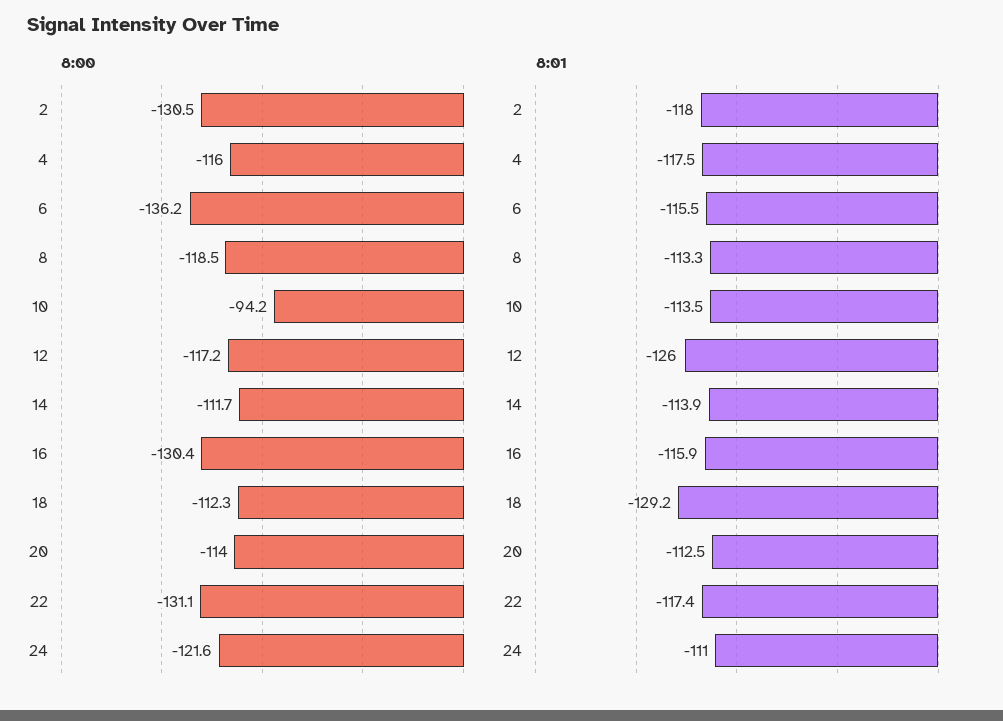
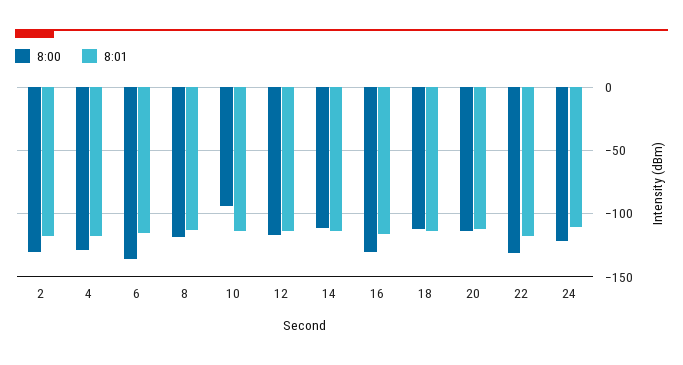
  {
    "8:00": {
      "2": -130.5,
-     "4": -116,
+     "4": -130,
      "6": -136.2,
      "8": -118.5,
      "10": -94.2,
      "12": -117.2,
      "14": -111.7,
      "16": -130.4,
      "18": -112.3,
      "20": -114,
      "22": -131.1,
      "24": -121.6
    },
    "8:01": {
      "2": -118,
      "4": -117.5,
      "6": -115.5,
      "8": -113.3,
      "10": -113.5,
-     "12": -126,
+     "12": -115,
      "14": -113.9,
      "16": -115.9,
-     "18": -129.2,
+     "18": -115,
      "20": -112.5,
      "22": -117.4,
      "24": -111
    }
  }

